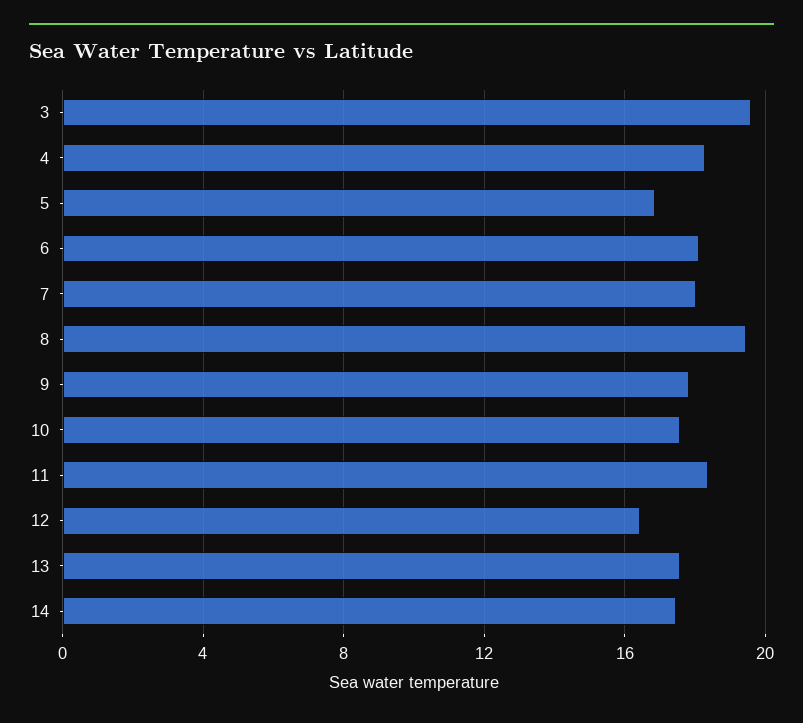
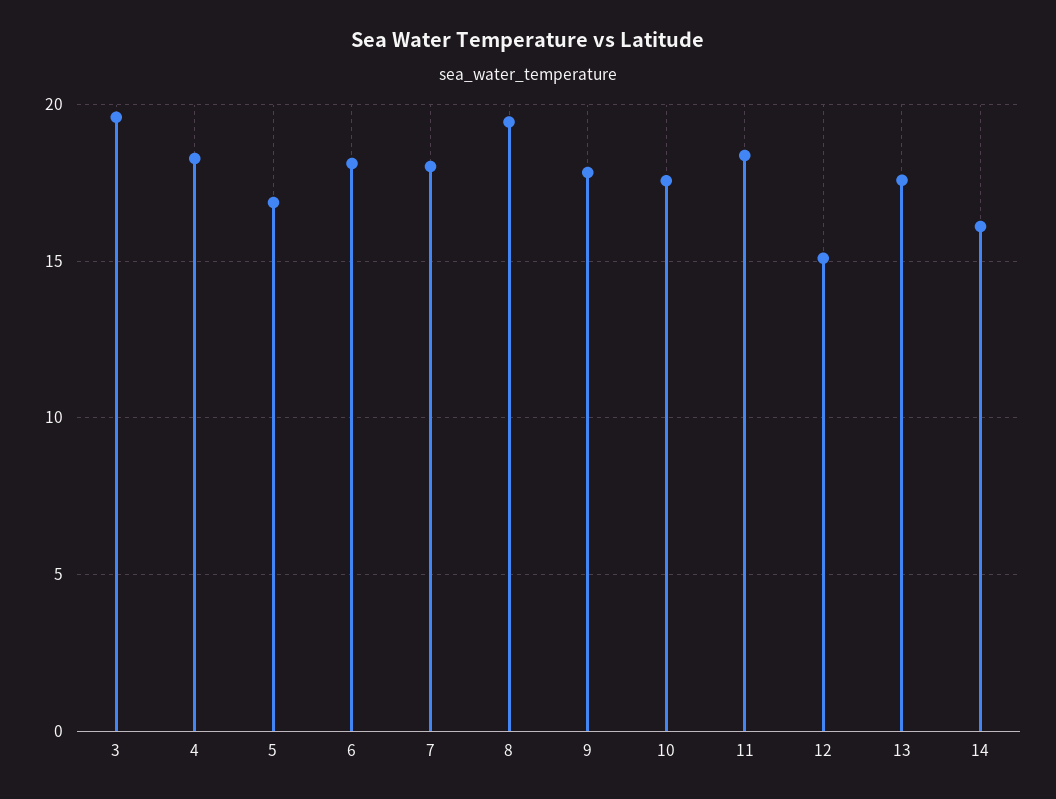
  {
    "3": 19.5,
    "4": 18.5,
    "5": 17,
    "6": 18,
    "7": 18,
    "8": 19.5,
    "9": 18,
    "10": 17.5,
    "11": 18.5,
-   "12": 16.5,
+   "12": 15,
    "13": 17.5,
-   "14": 17.5
+   "14": 16
  }

